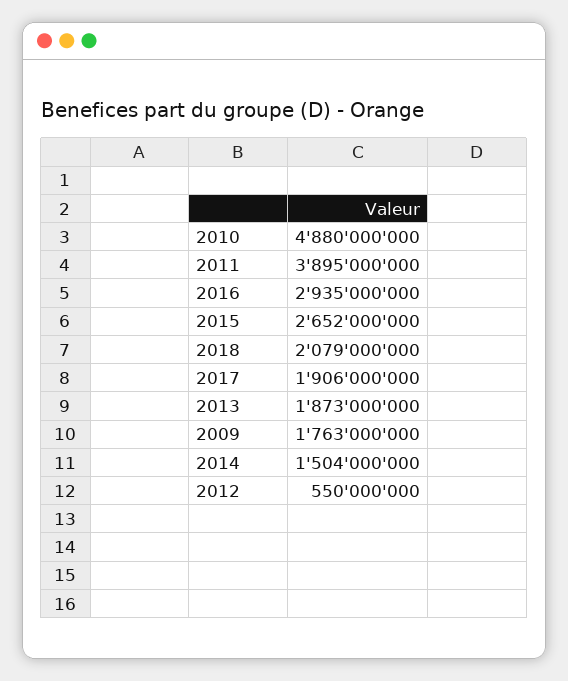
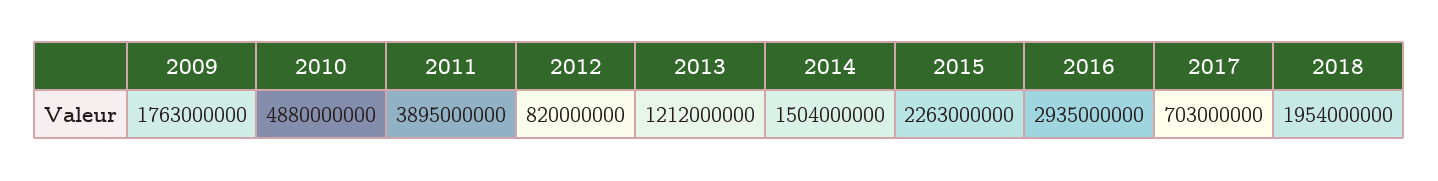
  {
    "2010": 4880000000,
    "2011": 3895000000,
    "2016": 2935000000,
-   "2015": 2652000000,
+   "2015": 2263000000,
-   "2018": 2079000000,
+   "2018": 1954000000,
-   "2017": 1906000000,
+   "2017": 703000000,
-   "2013": 1873000000,
+   "2013": 1212000000,
    "2009": 1763000000,
    "2014": 1504000000,
-   "2012": 550000000
+   "2012": 820000000
  }

